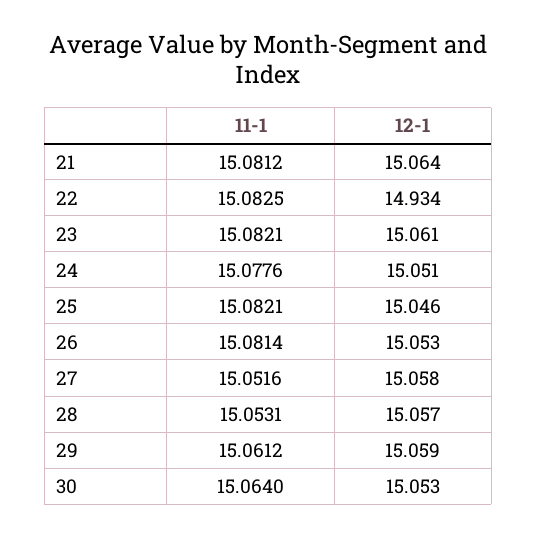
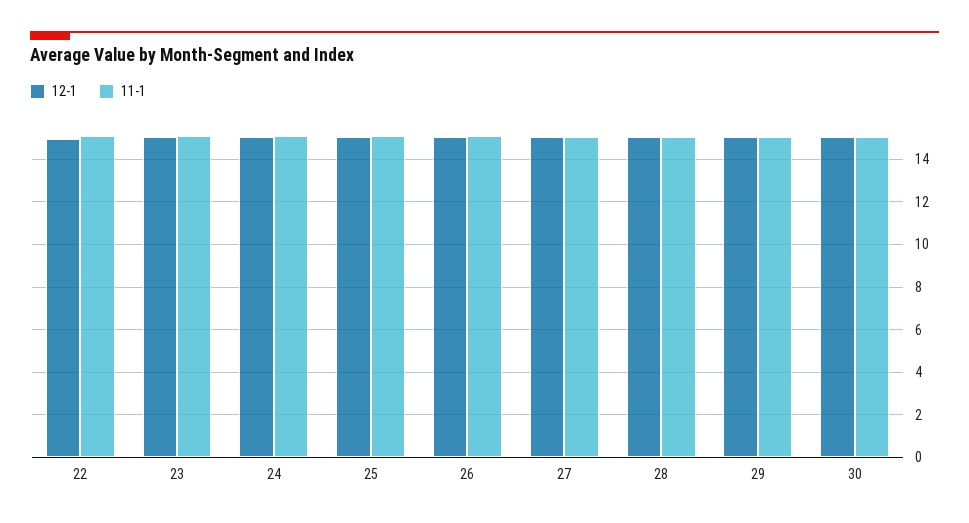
  {
    "11-1": {
-     "21": 15.0812,
      "22": 15.0825,
      "23": 15.0821,
      "24": 15.0776,
      "25": 15.0821,
      "26": 15.0814,
      "27": 15.0516,
      "28": 15.0531,
      "29": 15.0612,
      "30": 15.064
    },
    "12-1": {
-     "21": 15.064,
      "22": 14.934,
      "23": 15.061,
      "24": 15.051,
      "25": 15.046,
      "26": 15.053,
      "27": 15.058,
      "28": 15.057,
      "29": 15.059,
      "30": 15.053
    }
  }

